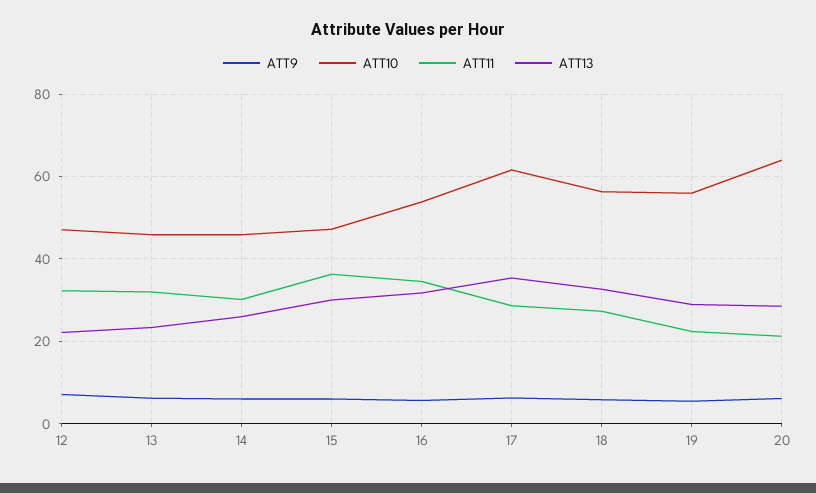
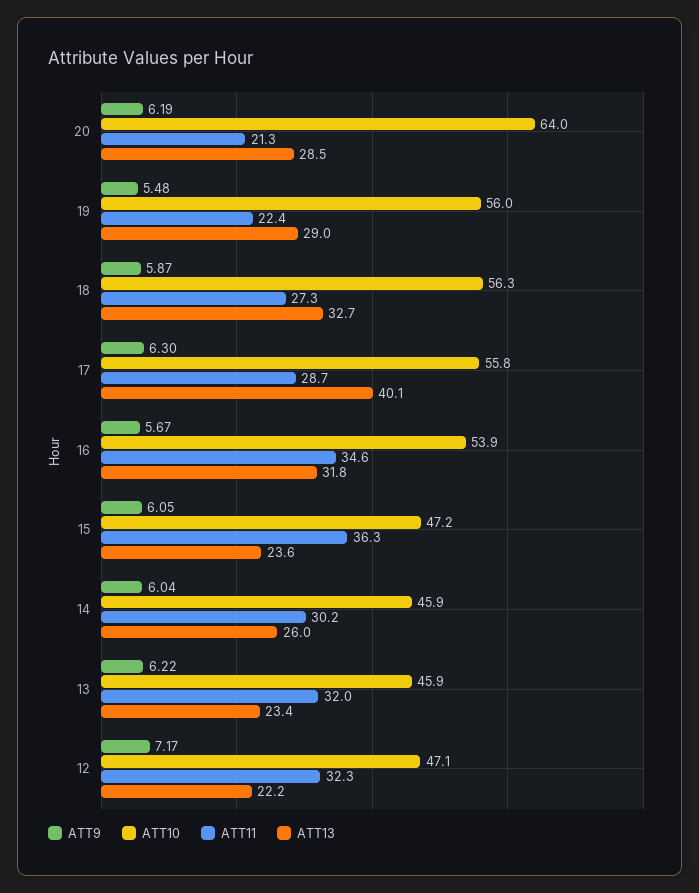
  {
    "ATT9": {
      "12": 7.17,
      "13": 6.22,
      "14": 6.04,
      "15": 6.05,
      "16": 5.67,
      "17": 6.3,
      "18": 5.87,
      "19": 5.48,
      "20": 6.19
    },
    "ATT10": {
      "12": 47.1,
      "13": 45.9,
      "14": 45.9,
      "15": 47.2,
      "16": 53.9,
-     "17": 62,
+     "17": 55.8,
      "18": 56.3,
      "19": 56,
      "20": 64
    },
    "ATT11": {
      "12": 32.3,
      "13": 32,
      "14": 30.2,
      "15": 36.3,
      "16": 34.6,
      "17": 28.7,
      "18": 27.3,
      "19": 22.4,
      "20": 21.3
    },
    "ATT13": {
      "12": 22.2,
      "13": 23.4,
      "14": 26,
-     "15": 30,
+     "15": 23.6,
      "16": 31.8,
-     "17": 36,
+     "17": 40.1,
      "18": 32.7,
      "19": 29,
      "20": 28.5
    }
  }

